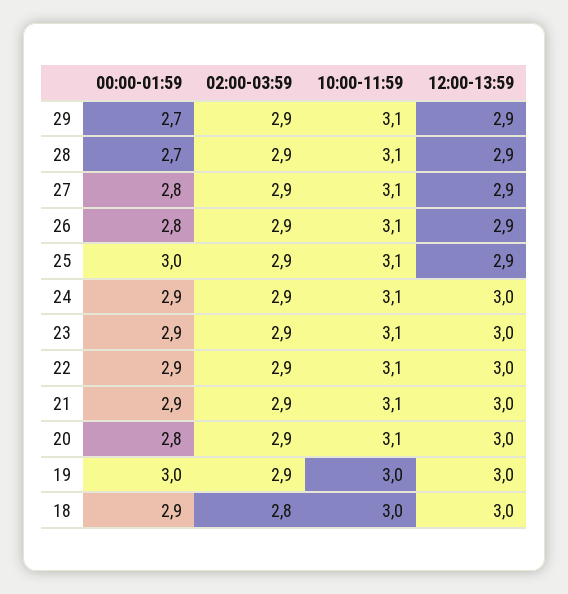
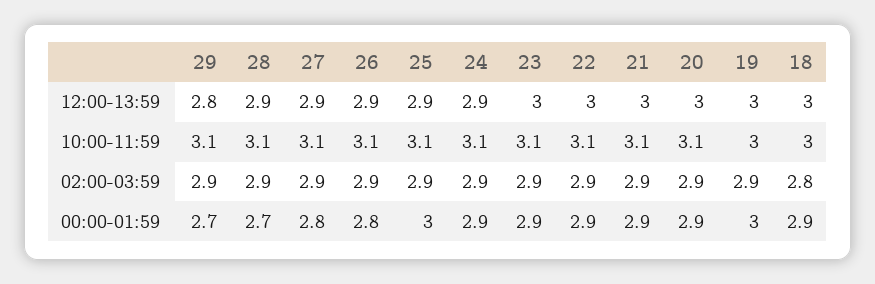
  {
    "00:00-01:59": {
      "29": 2.7,
      "28": 2.7,
      "27": 2.8,
      "26": 2.8,
      "25": 3,
      "24": 2.9,
      "23": 2.9,
      "22": 2.9,
      "21": 2.9,
-     "20": 2.8,
+     "20": 2.9,
      "19": 3,
      "18": 2.9
    },
    "02:00-03:59": {
      "29": 2.9,
      "28": 2.9,
      "27": 2.9,
      "26": 2.9,
      "25": 2.9,
      "24": 2.9,
      "23": 2.9,
      "22": 2.9,
      "21": 2.9,
      "20": 2.9,
      "19": 2.9,
      "18": 2.8
    },
    "10:00-11:59": {
      "29": 3.1,
      "28": 3.1,
      "27": 3.1,
      "26": 3.1,
      "25": 3.1,
      "24": 3.1,
      "23": 3.1,
      "22": 3.1,
      "21": 3.1,
      "20": 3.1,
      "19": 3,
      "18": 3
    },
    "12:00-13:59": {
-     "29": 2.9,
+     "29": 2.8,
      "28": 2.9,
      "27": 2.9,
      "26": 2.9,
      "25": 2.9,
-     "24": 3,
+     "24": 2.9,
      "23": 3,
      "22": 3,
      "21": 3,
      "20": 3,
      "19": 3,
      "18": 3
    }
  }

